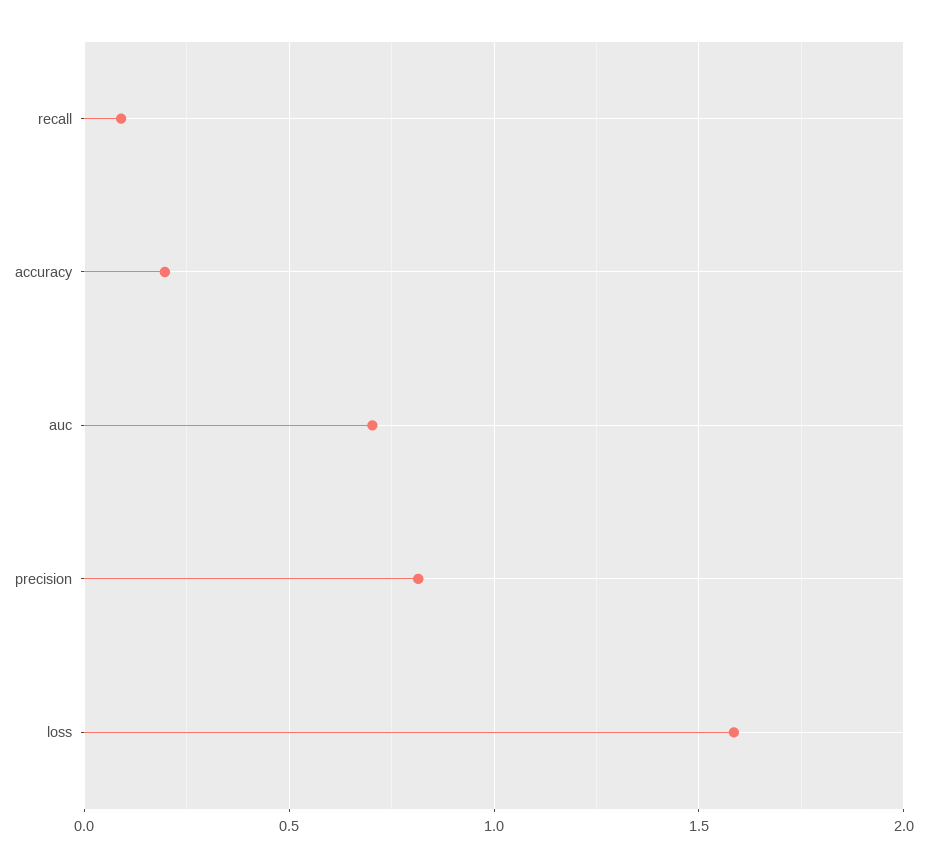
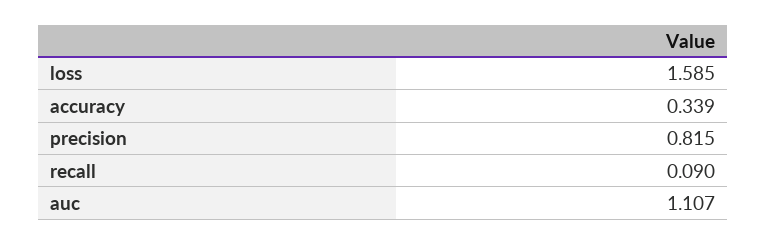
  {
    "recall": 0.09,
-   "accuracy": 0.2,
+   "accuracy": 0.339,
-   "auc": 0.7,
+   "auc": 1.107,
    "precision": 0.815,
    "loss": 1.585
  }

